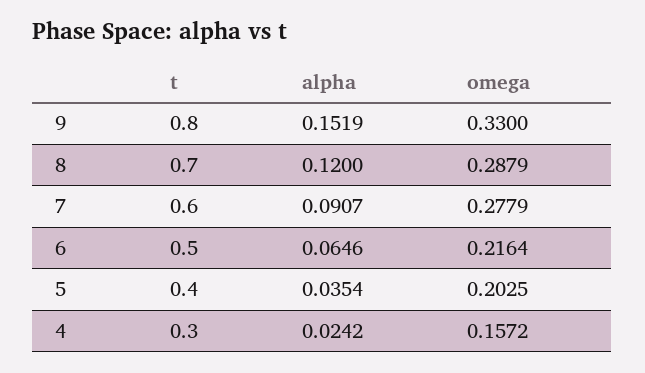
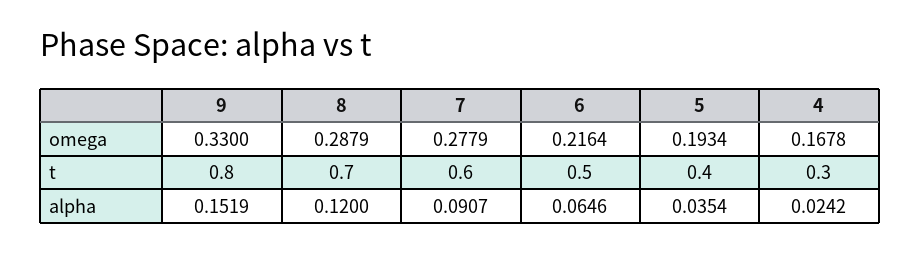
  {
    "t": {
      "9": 0.8,
      "8": 0.7,
      "7": 0.6,
      "6": 0.5,
      "5": 0.4,
      "4": 0.3
    },
    "alpha": {
      "9": 0.1519,
      "8": 0.12,
      "7": 0.0907,
      "6": 0.0646,
      "5": 0.0354,
      "4": 0.0242
    },
    "omega": {
      "9": 0.33,
      "8": 0.2879,
      "7": 0.2779,
      "6": 0.2164,
-     "5": 0.2025,
+     "5": 0.1934,
-     "4": 0.1572
+     "4": 0.1678
    }
  }

